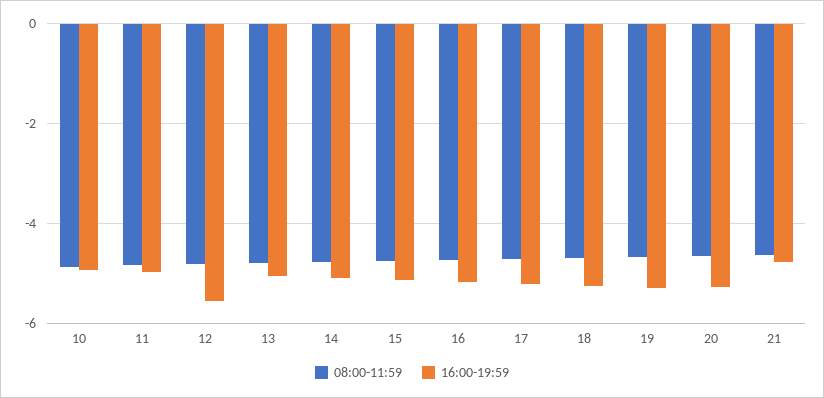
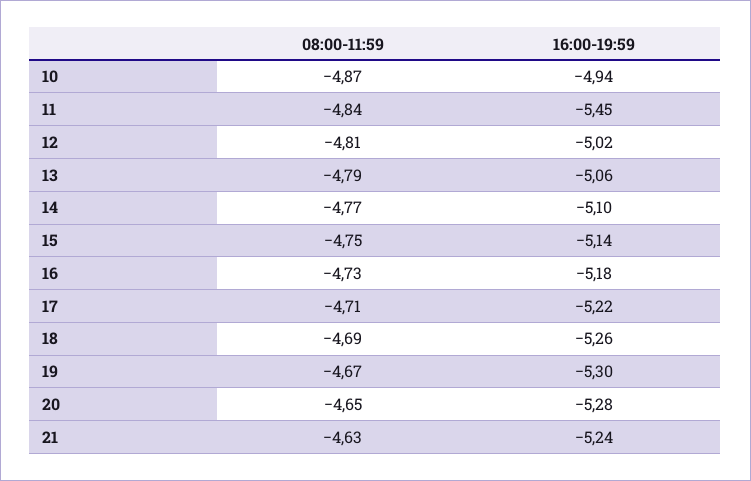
  {
    "08:00-11:59": {
      "10": -4.87,
      "11": -4.84,
      "12": -4.81,
      "13": -4.79,
      "14": -4.77,
      "15": -4.75,
      "16": -4.73,
      "17": -4.71,
      "18": -4.69,
      "19": -4.67,
      "20": -4.65,
      "21": -4.63
    },
    "16:00-19:59": {
      "10": -4.94,
-     "11": -5,
+     "11": -5.45,
-     "12": -5.6,
+     "12": -5.02,
      "13": -5.06,
      "14": -5.1,
      "15": -5.14,
      "16": -5.18,
      "17": -5.22,
      "18": -5.26,
      "19": -5.3,
      "20": -5.28,
-     "21": -4.8
+     "21": -5.24
    }
  }

